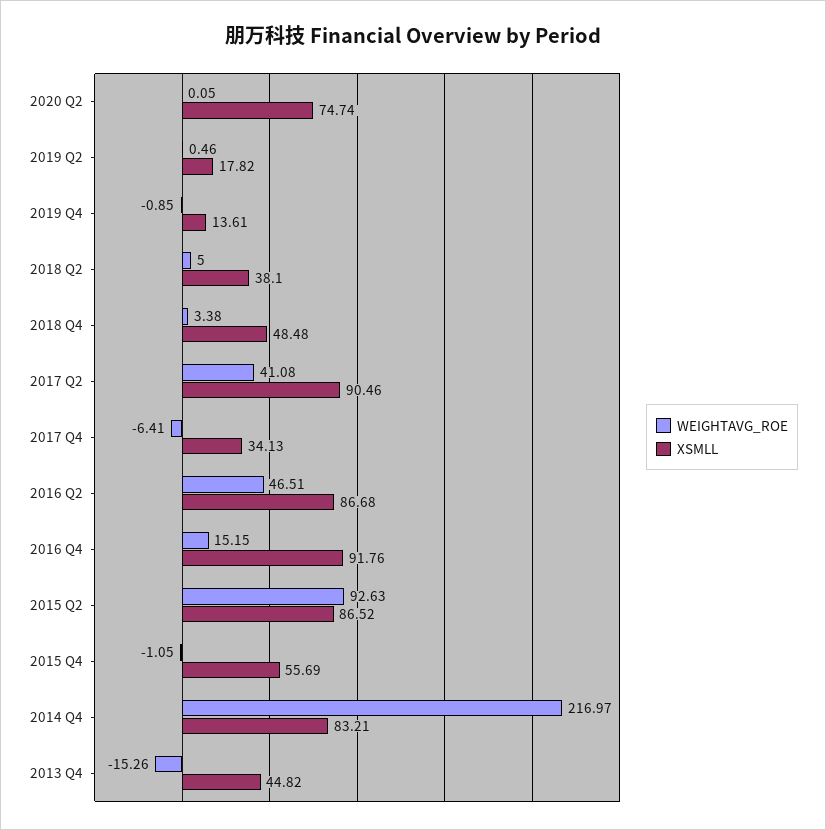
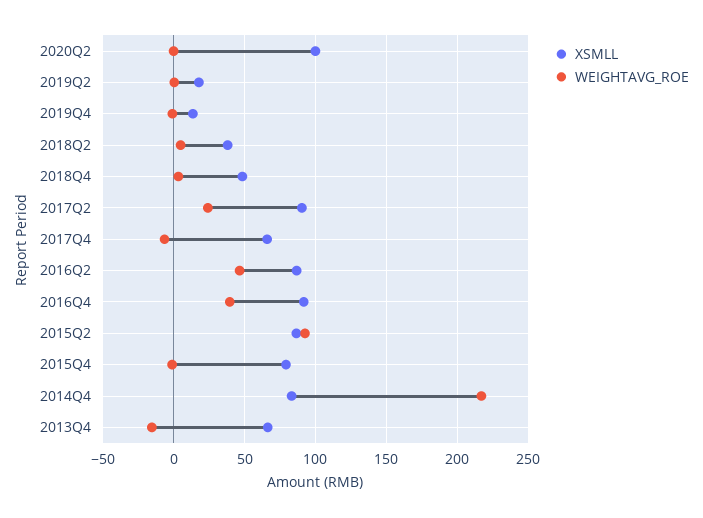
  {
    "WEIGHTAVG_ROE": {
      "2020 Q2": 0.05,
      "2019 Q2": 0.46,
      "2019 Q4": -0.85,
      "2018 Q2": 5,
      "2018 Q4": 3.38,
-     "2017 Q2": 41.08,
+     "2017 Q2": 25,
      "2017 Q4": -6.41,
      "2016 Q2": 46.51,
-     "2016 Q4": 15.15,
+     "2016 Q4": 40,
      "2015 Q2": 92.63,
      "2015 Q4": -1.05,
      "2014 Q4": 216.97,
      "2013 Q4": -15.26
    },
    "XSMLL": {
-     "2020 Q2": 74.74,
+     "2020 Q2": 100,
      "2019 Q2": 17.82,
      "2019 Q4": 13.61,
      "2018 Q2": 38.1,
      "2018 Q4": 48.48,
      "2017 Q2": 90.46,
-     "2017 Q4": 34.13,
+     "2017 Q4": 65,
      "2016 Q2": 86.68,
      "2016 Q4": 91.76,
      "2015 Q2": 86.52,
-     "2015 Q4": 55.69,
+     "2015 Q4": 80,
      "2014 Q4": 83.21,
-     "2013 Q4": 44.82
+     "2013 Q4": 65
    }
  }

